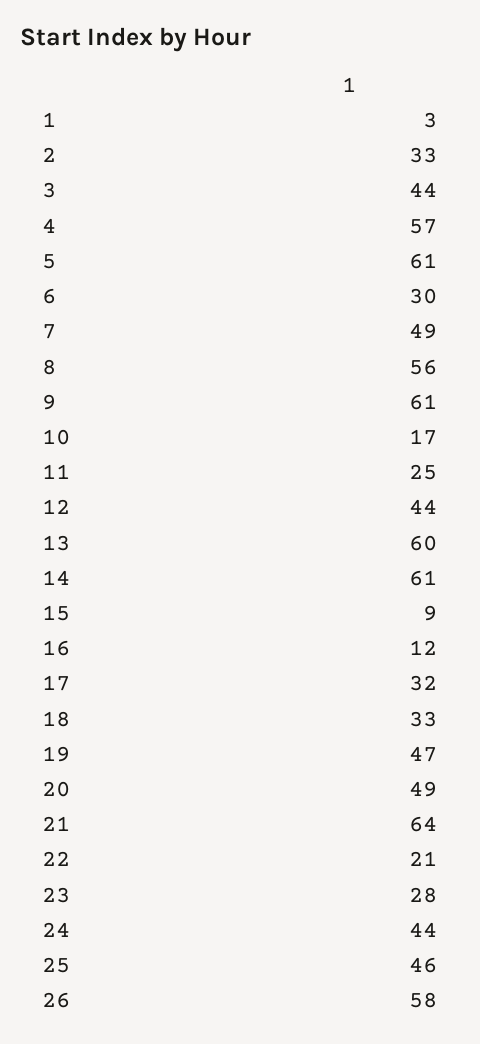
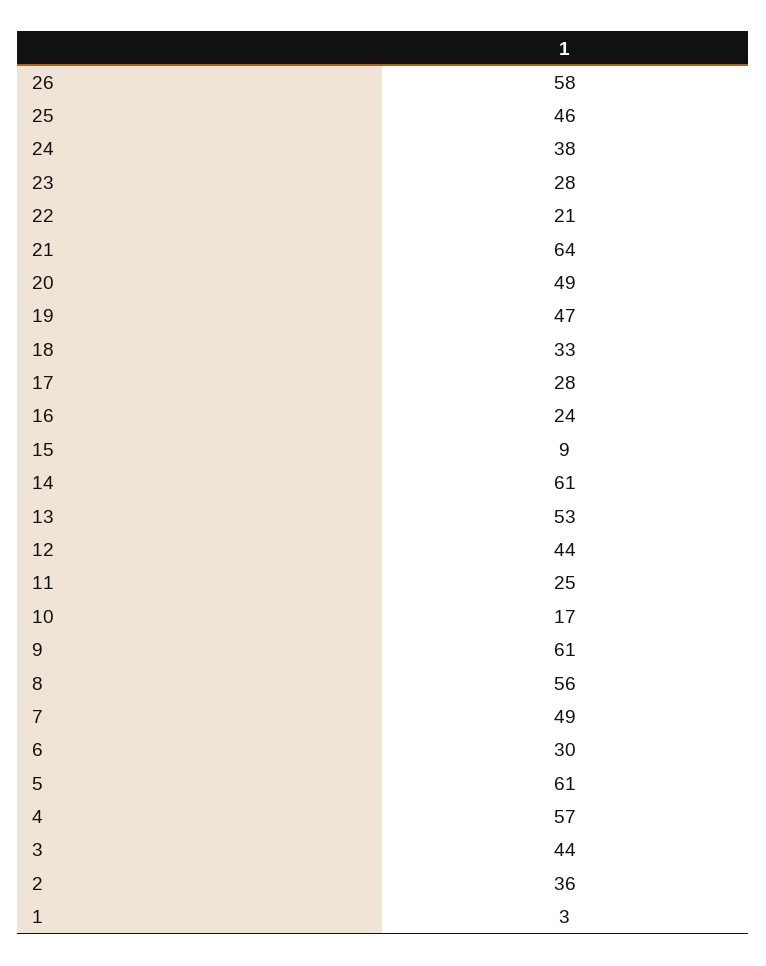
  {
    "1": 3,
-   "2": 33,
+   "2": 36,
    "3": 44,
    "4": 57,
    "5": 61,
    "6": 30,
    "7": 49,
    "8": 56,
    "9": 61,
    "10": 17,
    "11": 25,
    "12": 44,
-   "13": 60,
+   "13": 53,
    "14": 61,
    "15": 9,
-   "16": 12,
+   "16": 24,
-   "17": 32,
+   "17": 28,
    "18": 33,
    "19": 47,
    "20": 49,
    "21": 64,
    "22": 21,
    "23": 28,
-   "24": 44,
+   "24": 38,
    "25": 46,
    "26": 58
  }

